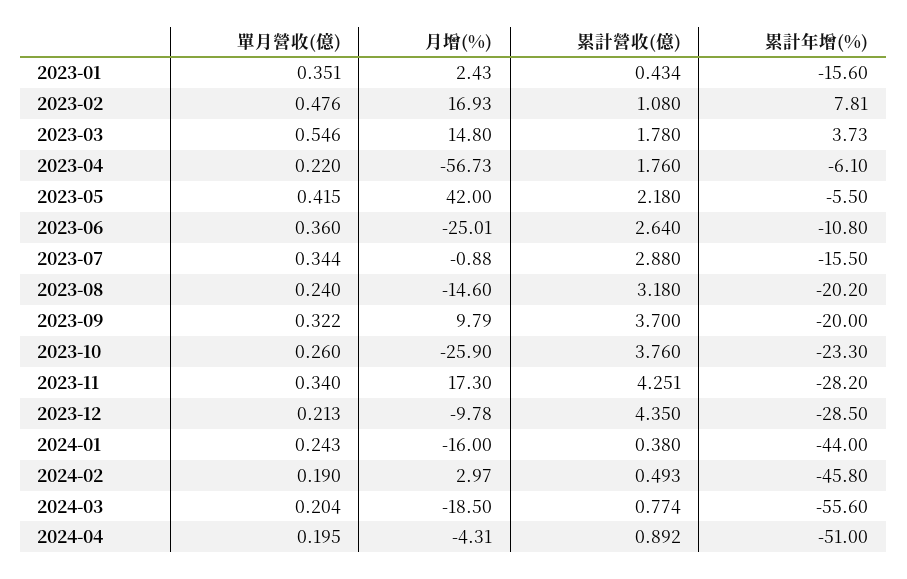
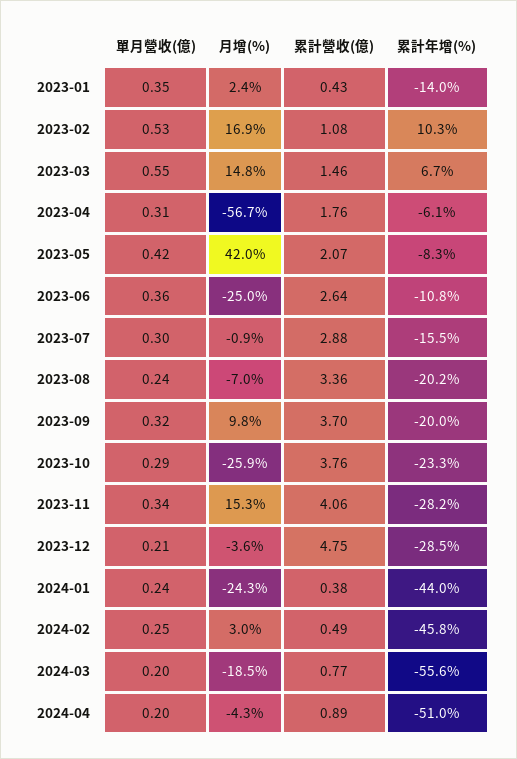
  {
    "單月營收(億)": {
      "2023-01": 0.351,
-     "2023-02": 0.476,
+     "2023-02": 0.53,
      "2023-03": 0.546,
-     "2023-04": 0.22,
+     "2023-04": 0.31,
      "2023-05": 0.415,
      "2023-06": 0.36,
-     "2023-07": 0.344,
+     "2023-07": 0.3,
      "2023-08": 0.24,
      "2023-09": 0.322,
-     "2023-10": 0.26,
+     "2023-10": 0.29,
      "2023-11": 0.34,
      "2023-12": 0.213,
      "2024-01": 0.243,
-     "2024-02": 0.19,
+     "2024-02": 0.25,
      "2024-03": 0.204,
      "2024-04": 0.195
    },
    "月增(%)": {
      "2023-01": 2.43,
      "2023-02": 16.93,
      "2023-03": 14.8,
      "2023-04": -56.73,
      "2023-05": 42,
      "2023-06": -25.01,
      "2023-07": -0.88,
-     "2023-08": -14.6,
+     "2023-08": -7,
      "2023-09": 9.79,
      "2023-10": -25.9,
-     "2023-11": 17.3,
+     "2023-11": 15.3,
-     "2023-12": -9.78,
+     "2023-12": -3.6,
-     "2024-01": -16,
+     "2024-01": -24.3,
      "2024-02": 2.97,
      "2024-03": -18.5,
      "2024-04": -4.31
    },
    "累計營收(億)": {
      "2023-01": 0.434,
      "2023-02": 1.08,
-     "2023-03": 1.78,
+     "2023-03": 1.46,
      "2023-04": 1.76,
-     "2023-05": 2.18,
+     "2023-05": 2.07,
      "2023-06": 2.64,
      "2023-07": 2.88,
-     "2023-08": 3.18,
+     "2023-08": 3.36,
      "2023-09": 3.7,
      "2023-10": 3.76,
-     "2023-11": 4.251,
+     "2023-11": 4.06,
-     "2023-12": 4.35,
+     "2023-12": 4.75,
      "2024-01": 0.38,
      "2024-02": 0.493,
      "2024-03": 0.774,
      "2024-04": 0.892
    },
    "累計年增(%)": {
-     "2023-01": -15.6,
+     "2023-01": -14,
-     "2023-02": 7.81,
+     "2023-02": 10.3,
-     "2023-03": 3.73,
+     "2023-03": 6.7,
      "2023-04": -6.1,
-     "2023-05": -5.5,
+     "2023-05": -8.3,
      "2023-06": -10.8,
      "2023-07": -15.5,
      "2023-08": -20.2,
      "2023-09": -20,
      "2023-10": -23.3,
      "2023-11": -28.2,
      "2023-12": -28.5,
      "2024-01": -44,
      "2024-02": -45.8,
      "2024-03": -55.6,
      "2024-04": -51
    }
  }

